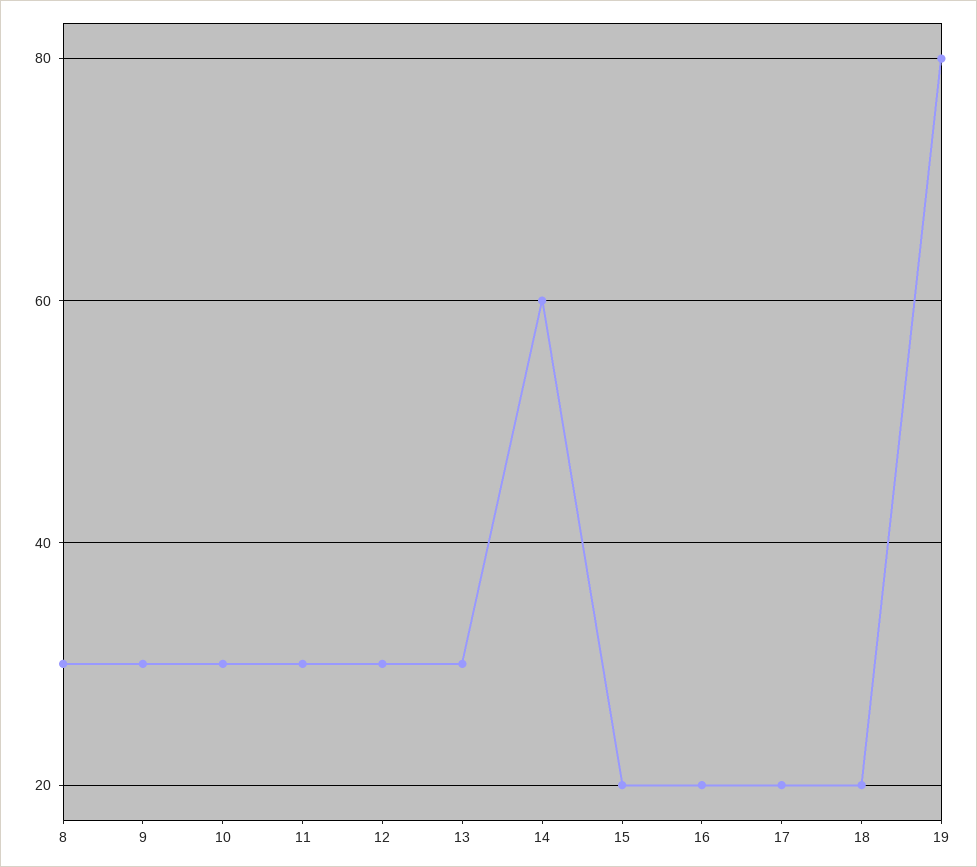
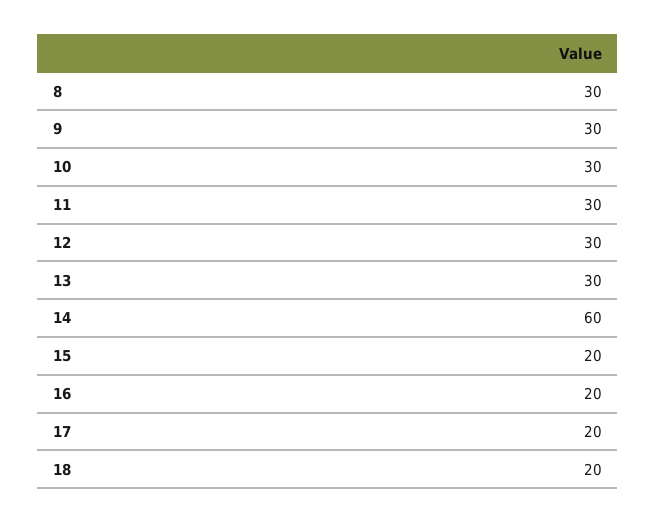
  {
    "8": 30,
    "9": 30,
    "10": 30,
    "11": 30,
    "12": 30,
    "13": 30,
    "14": 60,
    "15": 20,
    "16": 20,
    "17": 20,
-   "18": 20,
+   "18": 20
-   "19": 80
  }

